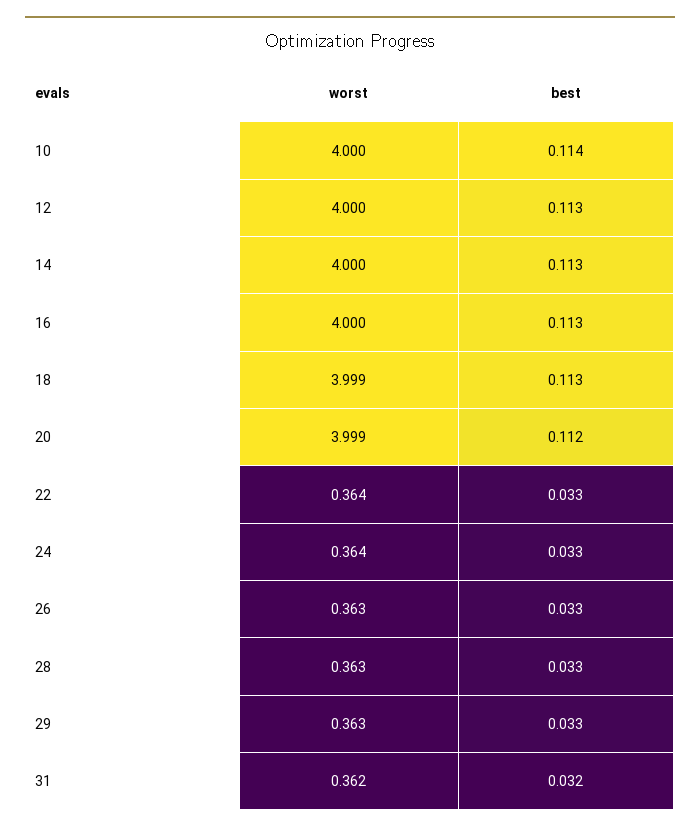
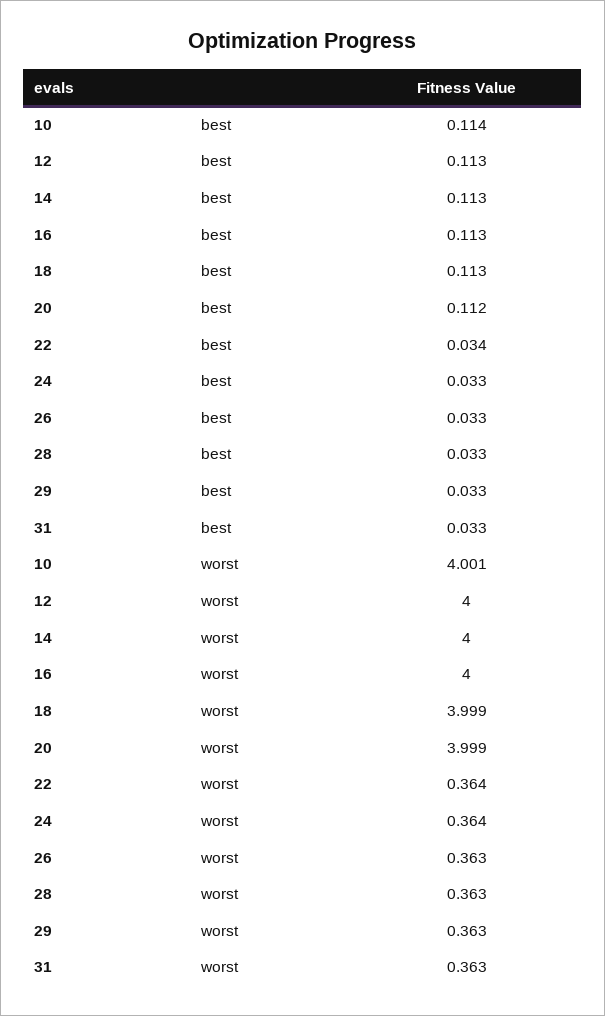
  {
    "worst": {
-     "10": 4,
+     "10": 4.001,
      "12": 4,
      "14": 4,
      "16": 4,
      "18": 3.999,
      "20": 3.999,
      "22": 0.364,
      "24": 0.364,
      "26": 0.363,
      "28": 0.363,
      "29": 0.363,
-     "31": 0.362
+     "31": 0.363
    },
    "best": {
      "10": 0.114,
      "12": 0.113,
      "14": 0.113,
      "16": 0.113,
      "18": 0.113,
      "20": 0.112,
-     "22": 0.033,
+     "22": 0.034,
      "24": 0.033,
      "26": 0.033,
      "28": 0.033,
      "29": 0.033,
-     "31": 0.032
+     "31": 0.033
    }
  }

